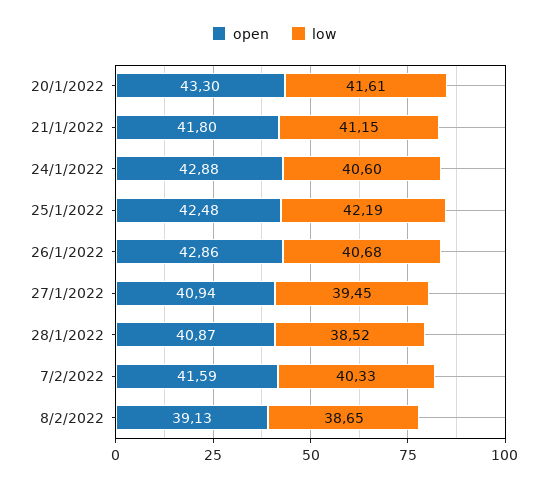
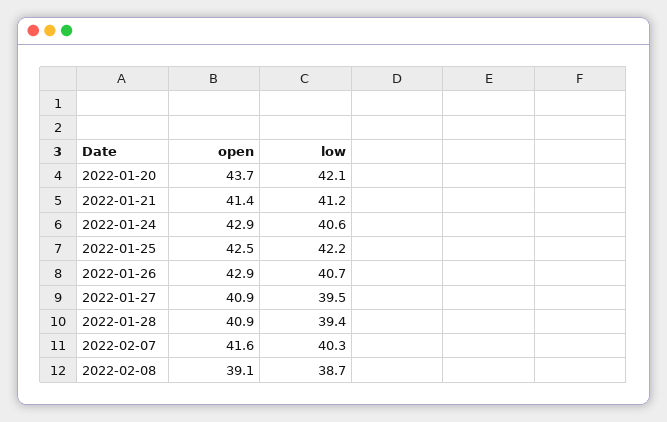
  {
    "open": {
-     "20/1/2022": 43.3,
+     "20/1/2022": 43.7,
-     "21/1/2022": 41.8,
+     "21/1/2022": 41.4,
      "24/1/2022": 42.88,
      "25/1/2022": 42.48,
      "26/1/2022": 42.86,
      "27/1/2022": 40.94,
      "28/1/2022": 40.87,
      "7/2/2022": 41.59,
      "8/2/2022": 39.13
    },
    "low": {
-     "20/1/2022": 41.61,
+     "20/1/2022": 42.1,
      "21/1/2022": 41.15,
      "24/1/2022": 40.6,
      "25/1/2022": 42.19,
      "26/1/2022": 40.68,
      "27/1/2022": 39.45,
-     "28/1/2022": 38.52,
+     "28/1/2022": 39.4,
      "7/2/2022": 40.33,
      "8/2/2022": 38.65
    }
  }

